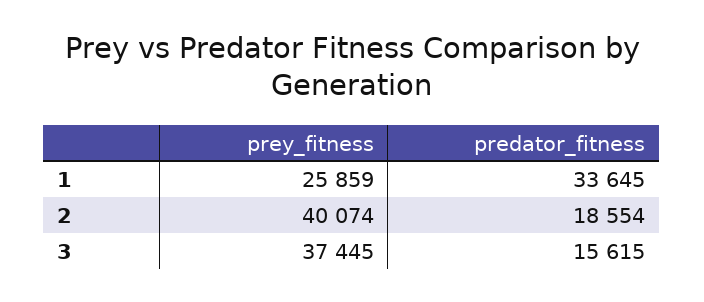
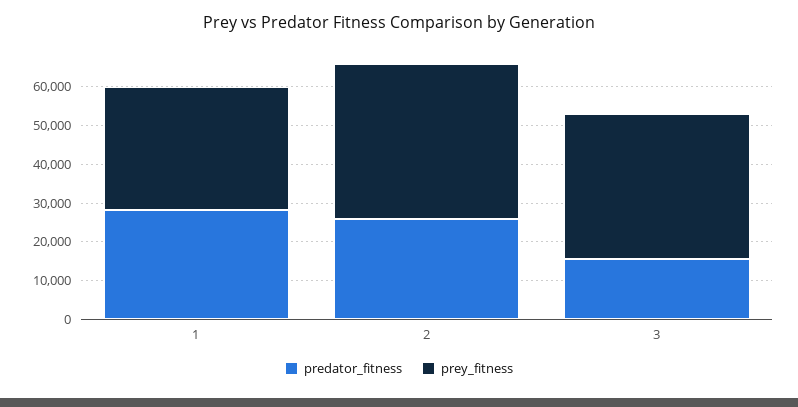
  {
    "prey_fitness": {
-     "1": 25859,
+     "1": 32500,
      "2": 40074,
      "3": 37445
    },
    "predator_fitness": {
-     "1": 33645,
+     "1": 27500,
-     "2": 18554,
+     "2": 25000,
      "3": 15615
    }
  }

